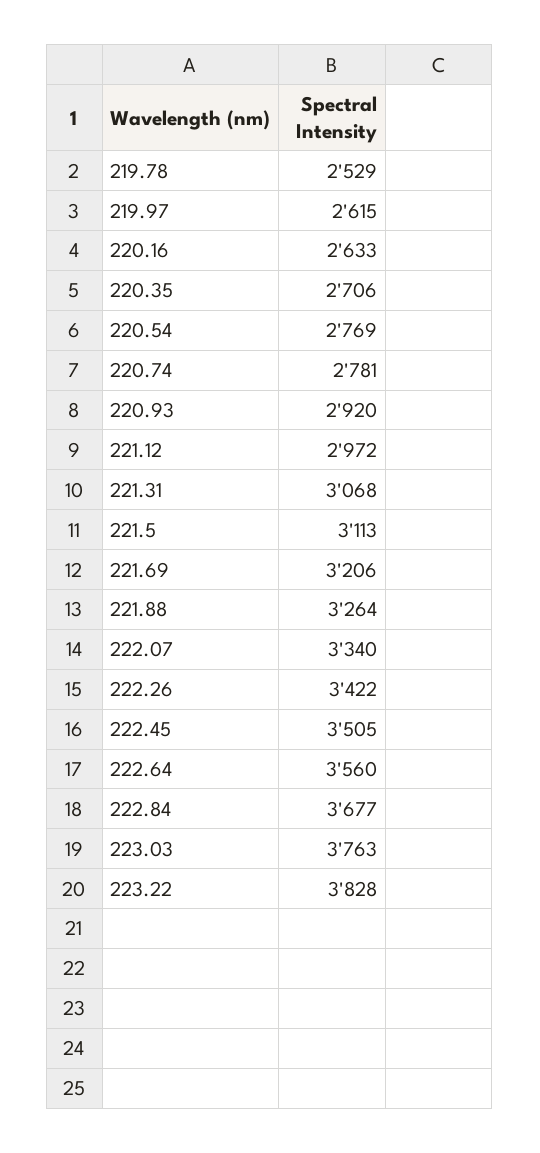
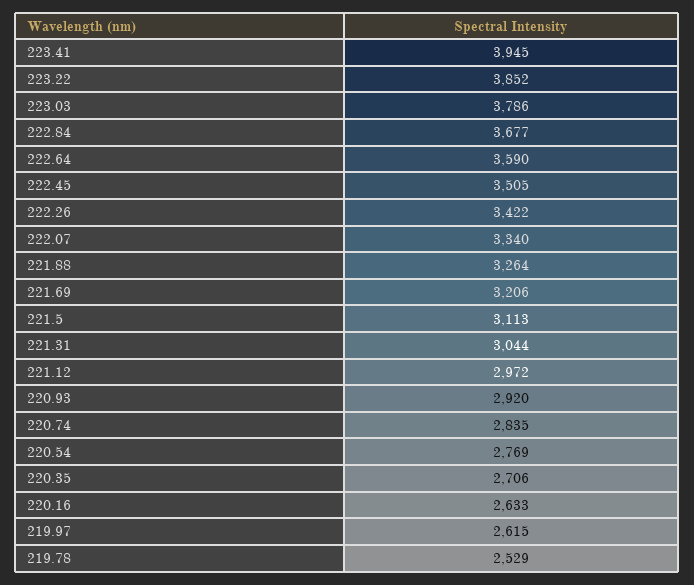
  {
    "219.78": 2529,
    "219.97": 2615,
    "220.16": 2633,
    "220.35": 2706,
    "220.54": 2769,
-   "220.74": 2781,
+   "220.74": 2835,
    "220.93": 2920,
    "221.12": 2972,
-   "221.31": 3068,
+   "221.31": 3044,
    "221.5": 3113,
    "221.69": 3206,
    "221.88": 3264,
    "222.07": 3340,
    "222.26": 3422,
    "222.45": 3505,
-   "222.64": 3560,
+   "222.64": 3590,
    "222.84": 3677,
-   "223.03": 3763,
+   "223.03": 3786,
-   "223.22": 3828
+   "223.22": 3852,
+   "223.41": 3945
  }

